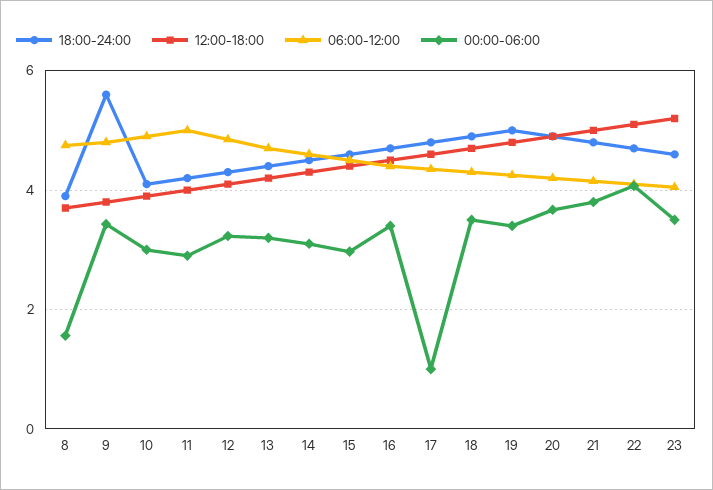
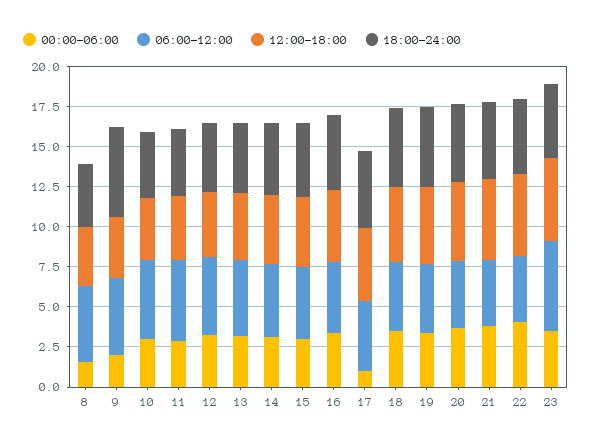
  {
    "18:00-24:00": {
      "8": 4,
      "9": 5.6,
      "10": 4.2,
      "11": 4.2,
      "12": 4.4,
      "13": 4.4,
      "14": 4.6,
      "15": 4.6,
      "16": 4.8,
      "17": 4.8,
      "18": 5,
      "19": 5,
      "20": 5,
      "21": 4.8,
      "22": 4.8,
      "23": 4.6
    },
    "12:00-18:00": {
      "8": 3.8,
      "9": 3.8,
      "10": 4,
      "11": 4,
      "12": 4.2,
      "13": 4.2,
      "14": 4.4,
      "15": 4.4,
      "16": 4.6,
      "17": 4.6,
      "18": 4.8,
      "19": 4.8,
      "20": 5,
      "21": 5,
      "22": 5.2,
      "23": 5.2
    },
    "06:00-12:00": {
      "8": 4.8,
      "9": 4.8,
      "10": 5,
      "11": 5,
      "12": 4.8,
      "13": 4.8,
      "14": 4.6,
      "15": 4.6,
      "16": 4.4,
      "17": 4.4,
      "18": 4.4,
      "19": 4.2,
      "20": 4.2,
      "21": 4.2,
      "22": 4.2,
-     "23": 4
+     "23": 5.5
    },
    "00:00-06:00": {
      "8": 1.6,
-     "9": 3.4,
+     "9": 2,
      "10": 3,
      "11": 3,
      "12": 3.2,
      "13": 3.2,
      "14": 3.2,
      "15": 3,
      "16": 3.4,
      "17": 1,
      "18": 3.6,
      "19": 3.4,
      "20": 3.6,
      "21": 3.8,
      "22": 4,
      "23": 3.6
    }
  }

